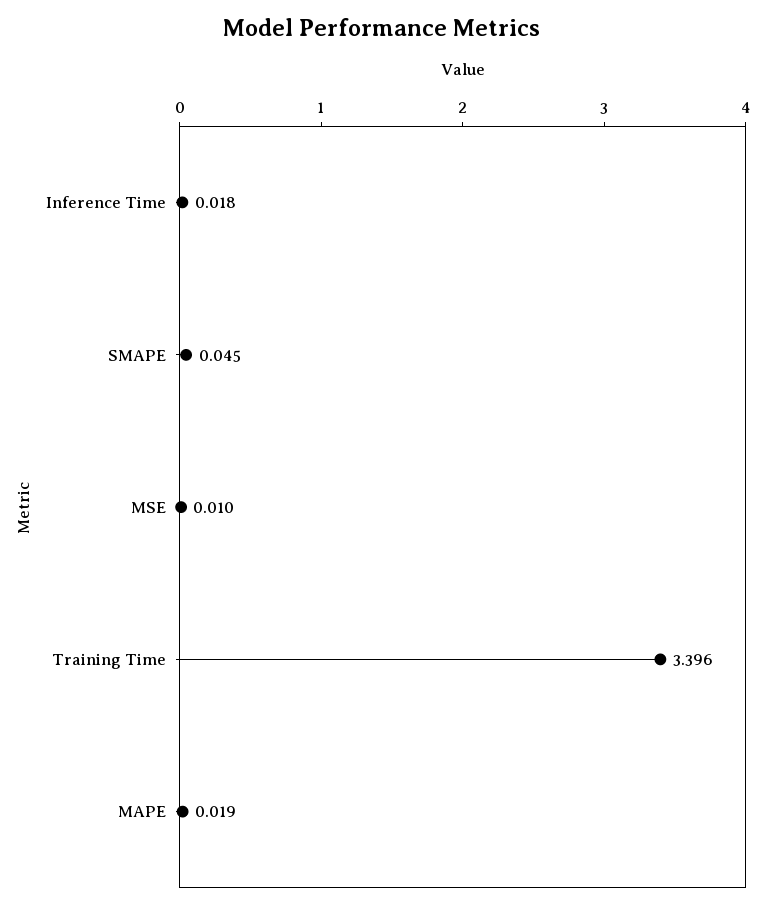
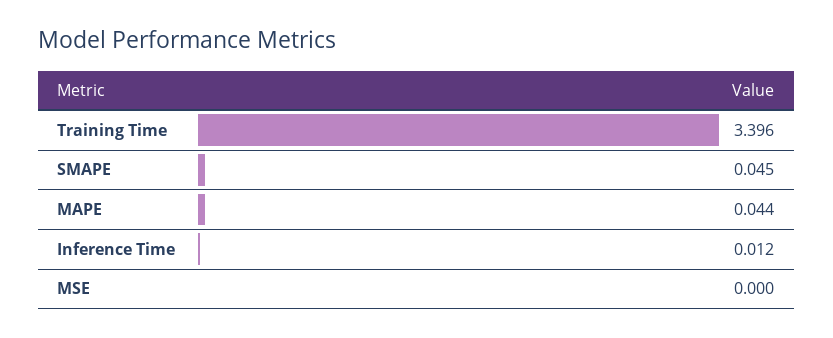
  {
-   "Inference Time": 0.018,
+   "Inference Time": 0.012,
    "SMAPE": 0.045,
-   "MSE": 0.01,
+   "MSE": 0,
    "Training Time": 3.396,
-   "MAPE": 0.019
+   "MAPE": 0.044
  }

